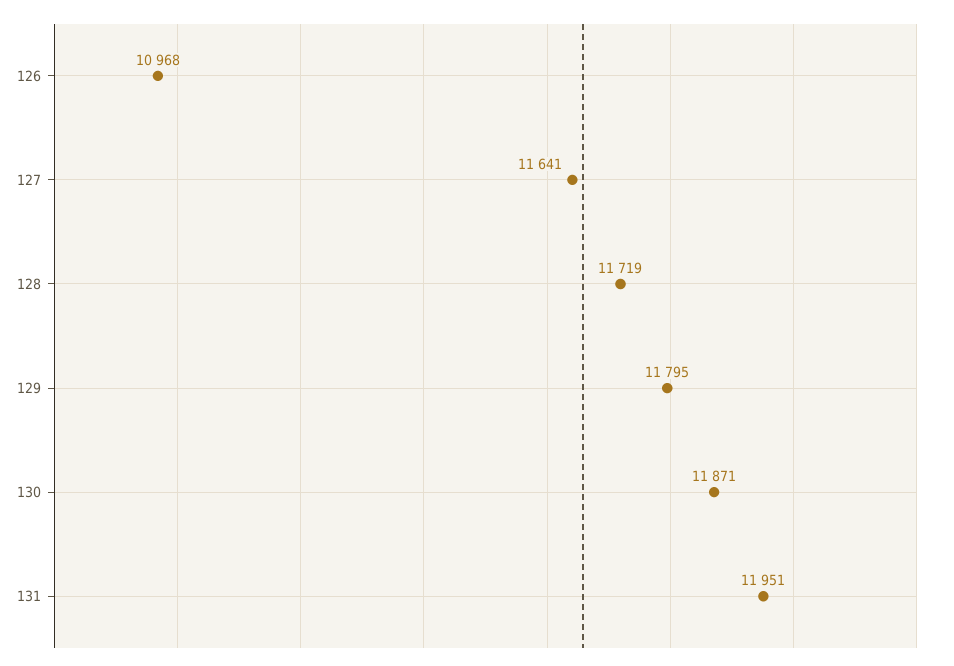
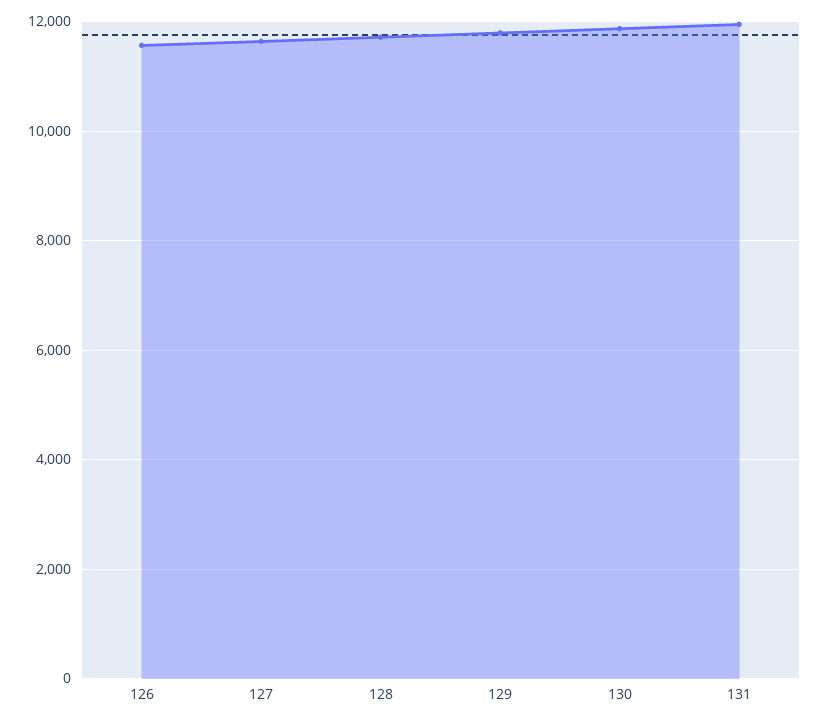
  {
-   "126": 10968,
+   "126": 11600,
    "127": 11641,
    "128": 11719,
    "129": 11795,
    "130": 11871,
    "131": 11951
  }

